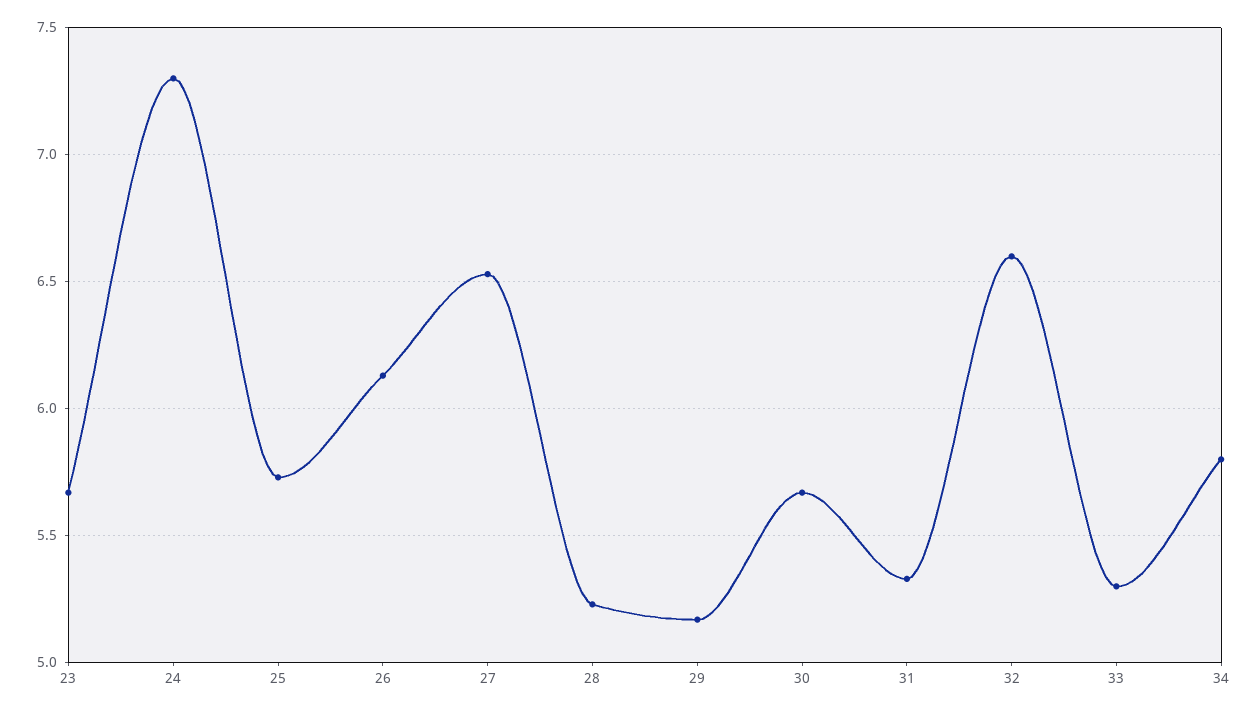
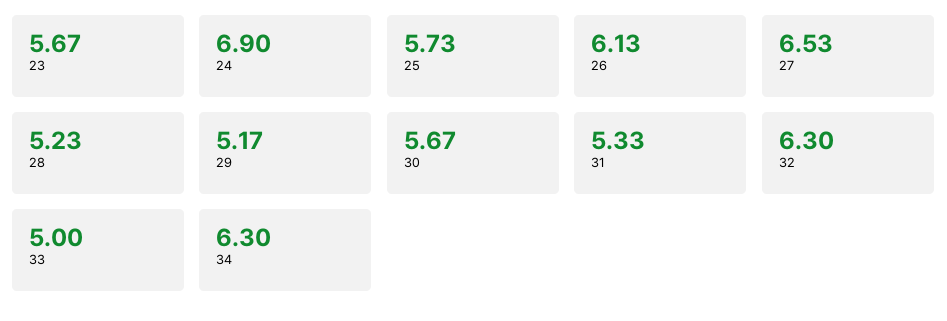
  {
    "23": 5.67,
-   "24": 7.3,
+   "24": 6.9,
    "25": 5.73,
    "26": 6.13,
    "27": 6.53,
    "28": 5.23,
    "29": 5.17,
    "30": 5.67,
    "31": 5.33,
-   "32": 6.6,
+   "32": 6.3,
-   "33": 5.3,
+   "33": 5,
-   "34": 5.8
+   "34": 6.3
  }

